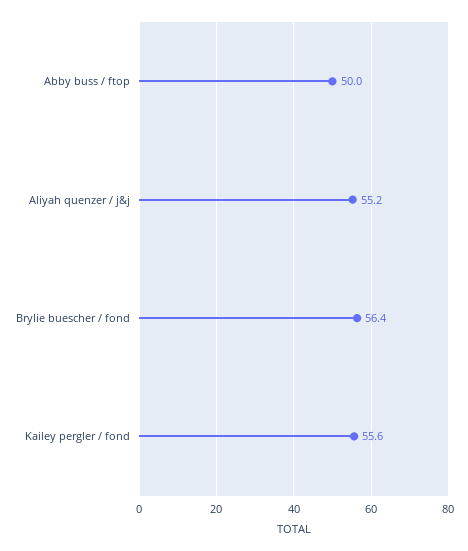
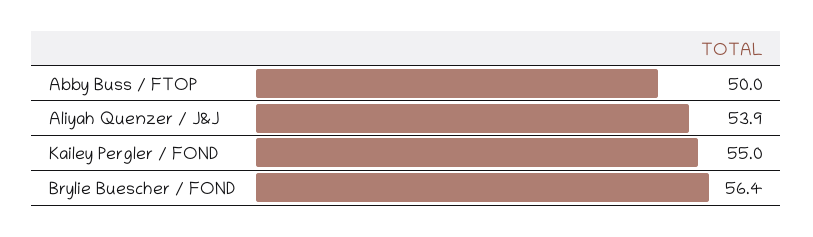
  {
    "Abby buss / ftop": 50,
-   "Aliyah quenzer / j&j": 55.2,
+   "Aliyah quenzer / j&j": 53.9,
    "Brylie buescher / fond": 56.4,
-   "Kailey pergler / fond": 55.6
+   "Kailey pergler / fond": 55
  }

